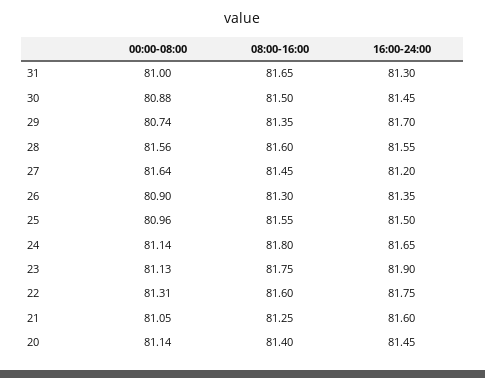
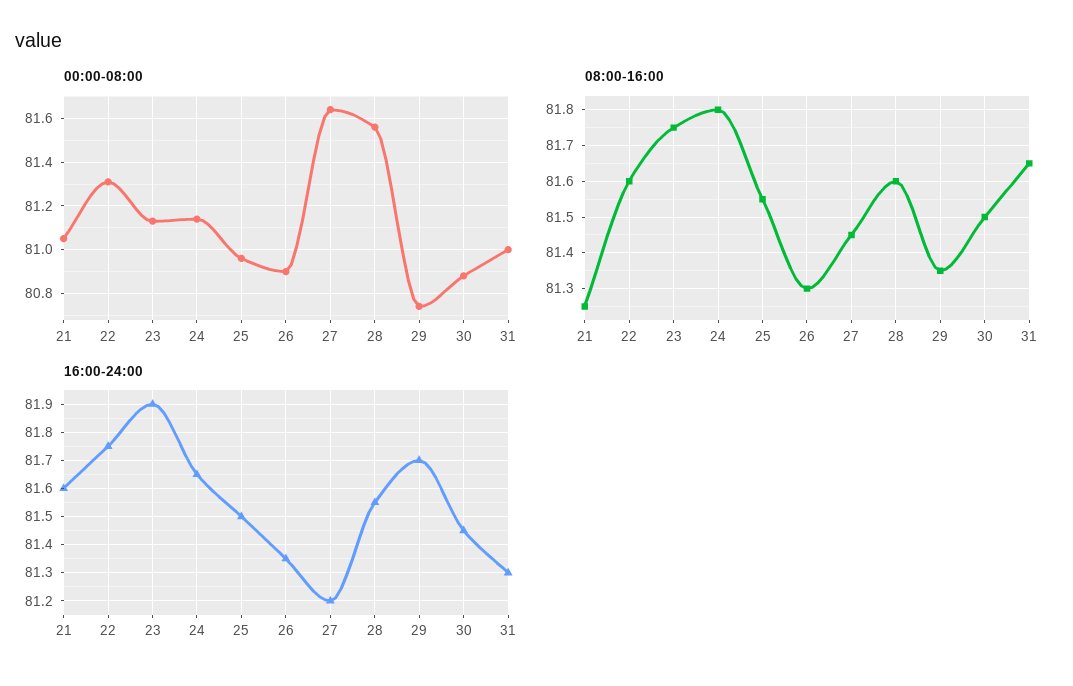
  {
    "00:00-08:00": {
      "31": 81,
      "30": 80.88,
      "29": 80.74,
      "28": 81.56,
      "27": 81.64,
      "26": 80.9,
      "25": 80.96,
      "24": 81.14,
      "23": 81.13,
      "22": 81.31,
-     "21": 81.05,
+     "21": 81.05
-     "20": 81.14
    },
    "08:00-16:00": {
      "31": 81.65,
      "30": 81.5,
      "29": 81.35,
      "28": 81.6,
      "27": 81.45,
      "26": 81.3,
      "25": 81.55,
      "24": 81.8,
      "23": 81.75,
      "22": 81.6,
-     "21": 81.25,
+     "21": 81.25
-     "20": 81.4
    },
    "16:00-24:00": {
      "31": 81.3,
      "30": 81.45,
      "29": 81.7,
      "28": 81.55,
      "27": 81.2,
      "26": 81.35,
      "25": 81.5,
      "24": 81.65,
      "23": 81.9,
      "22": 81.75,
-     "21": 81.6,
+     "21": 81.6
-     "20": 81.45
    }
  }

